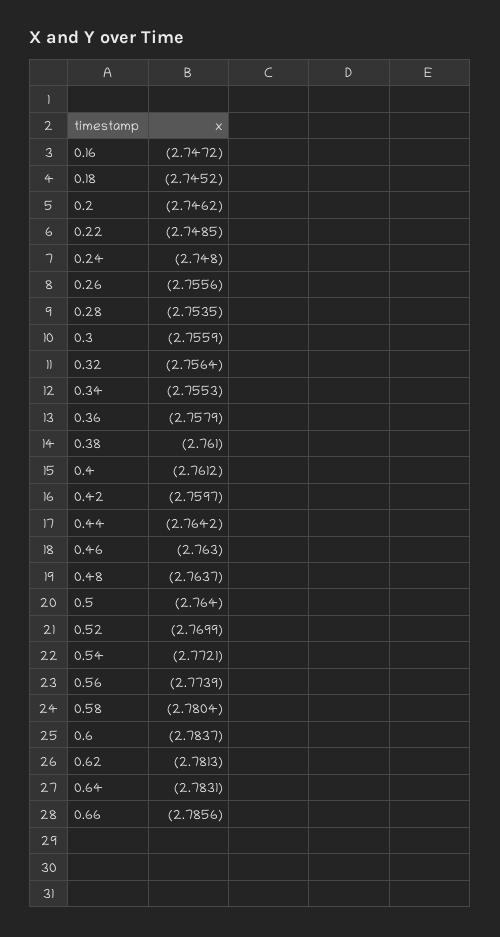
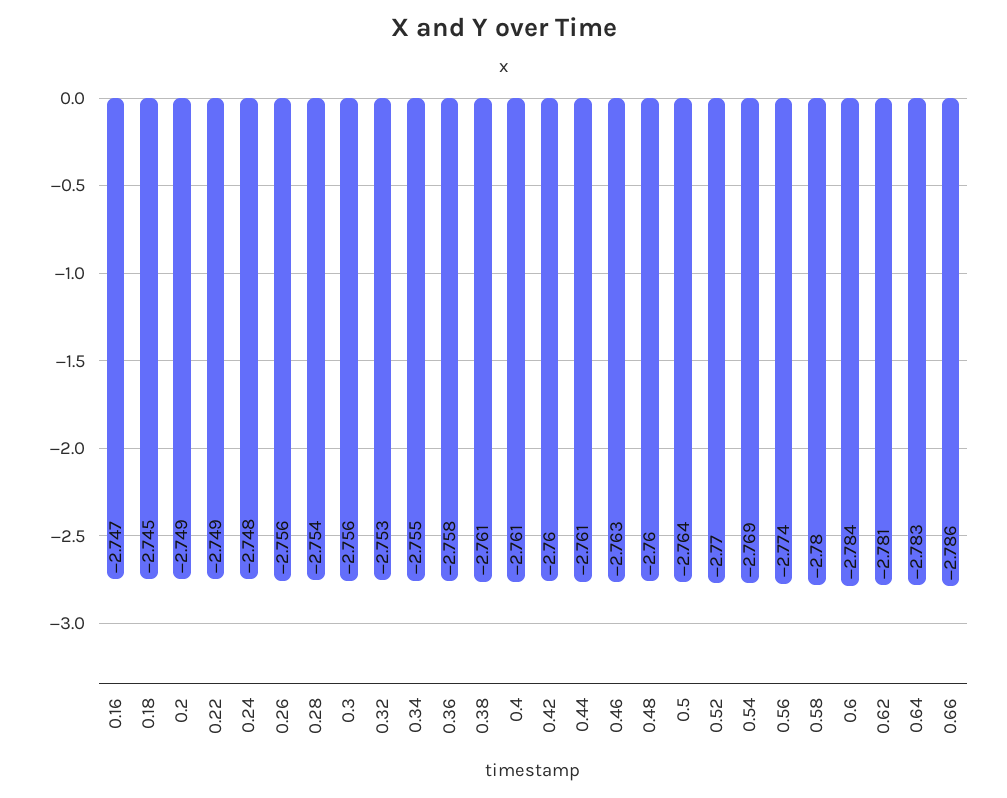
  {
    "0.16": -2.7472,
    "0.18": -2.7452,
-   "0.2": -2.7462,
+   "0.2": -2.749,
    "0.22": -2.7485,
    "0.24": -2.748,
    "0.26": -2.7556,
    "0.28": -2.7535,
    "0.3": -2.7559,
-   "0.32": -2.7564,
+   "0.32": -2.753,
    "0.34": -2.7553,
    "0.36": -2.7579,
    "0.38": -2.761,
    "0.4": -2.7612,
    "0.42": -2.7597,
-   "0.44": -2.7642,
+   "0.44": -2.761,
    "0.46": -2.763,
-   "0.48": -2.7637,
+   "0.48": -2.76,
    "0.5": -2.764,
    "0.52": -2.7699,
-   "0.54": -2.7721,
+   "0.54": -2.769,
    "0.56": -2.7739,
    "0.58": -2.7804,
    "0.6": -2.7837,
    "0.62": -2.7813,
    "0.64": -2.7831,
    "0.66": -2.7856
  }

